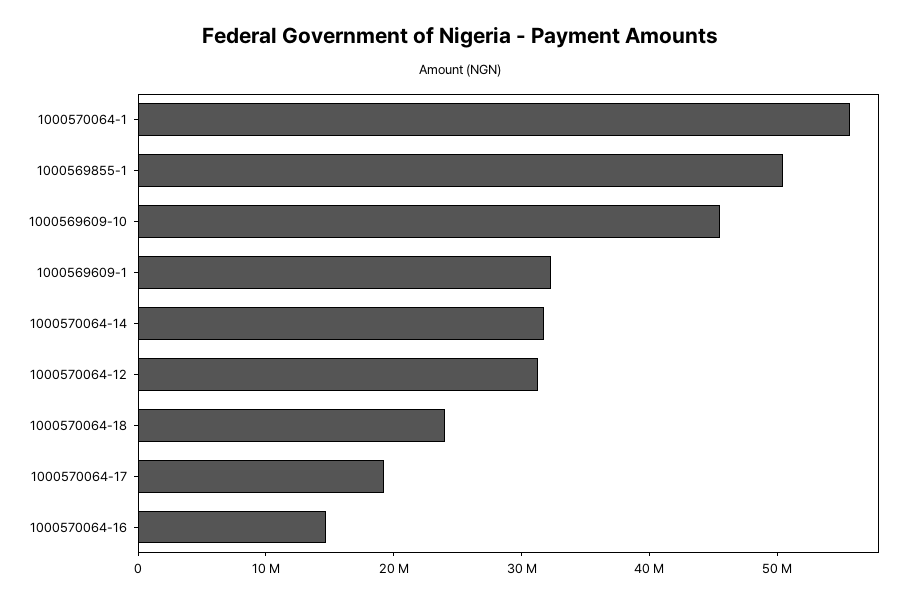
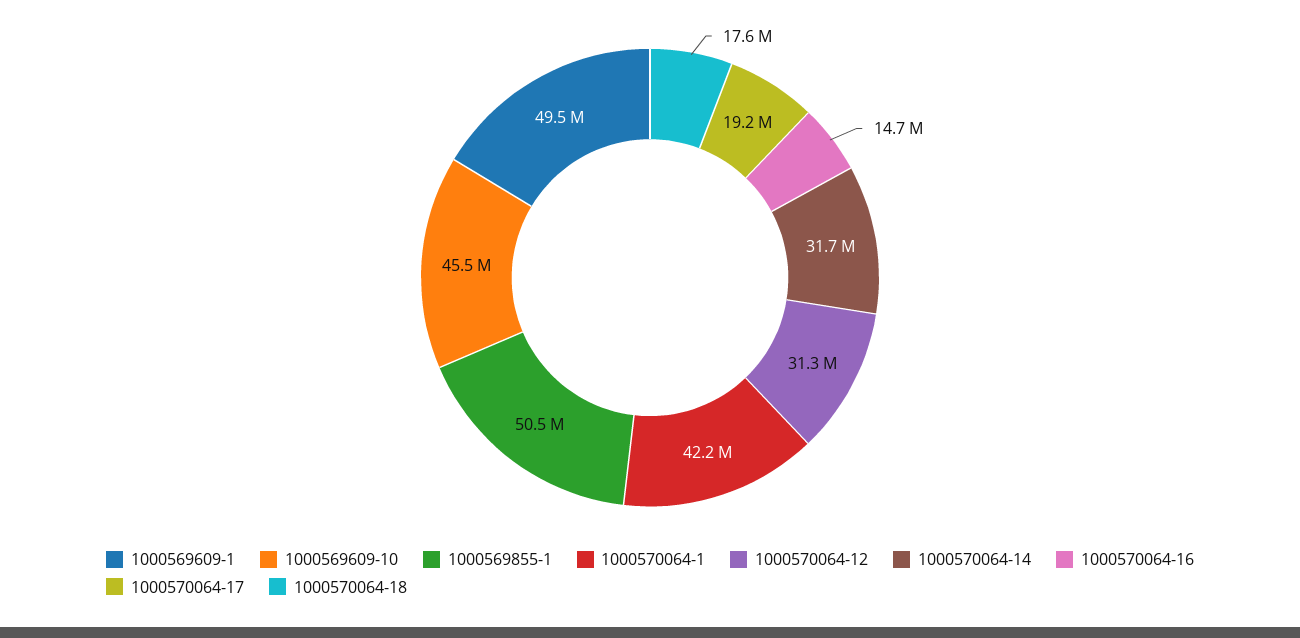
  {
-   "1000570064-1": 56000000,
+   "1000570064-1": 42200000,
    "1000569855-1": 50500000,
    "1000569609-10": 45500000,
-   "1000569609-1": 32000000,
+   "1000569609-1": 49500000,
    "1000570064-14": 31700000,
    "1000570064-12": 31300000,
-   "1000570064-18": 24000000,
+   "1000570064-18": 17600000,
    "1000570064-17": 19200000,
    "1000570064-16": 14700000
  }

